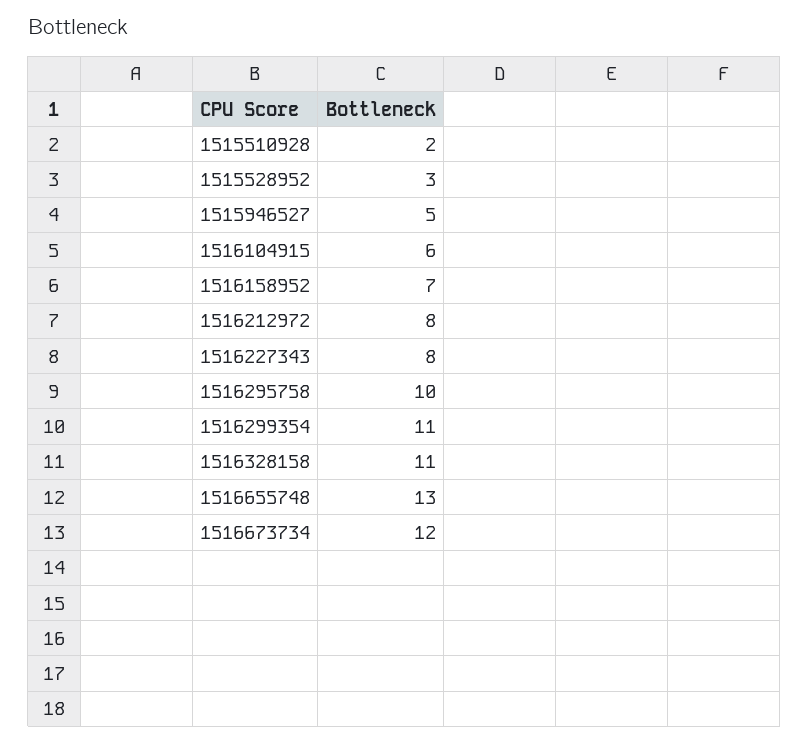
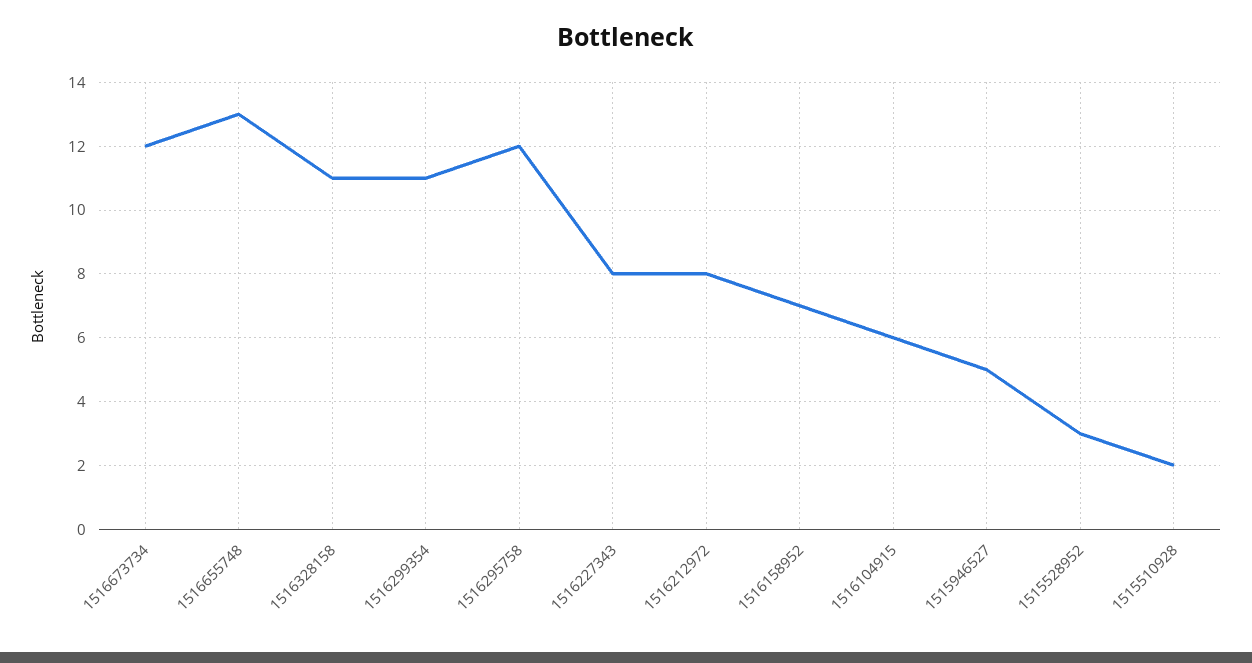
  {
    "1515510928": 2,
    "1515528952": 3,
    "1515946527": 5,
    "1516104915": 6,
    "1516158952": 7,
    "1516212972": 8,
    "1516227343": 8,
-   "1516295758": 10,
+   "1516295758": 12,
    "1516299354": 11,
    "1516328158": 11,
    "1516655748": 13,
    "1516673734": 12
  }

